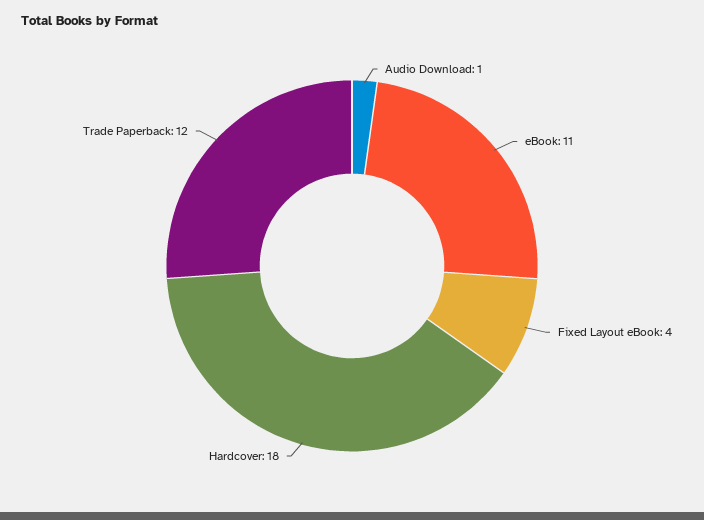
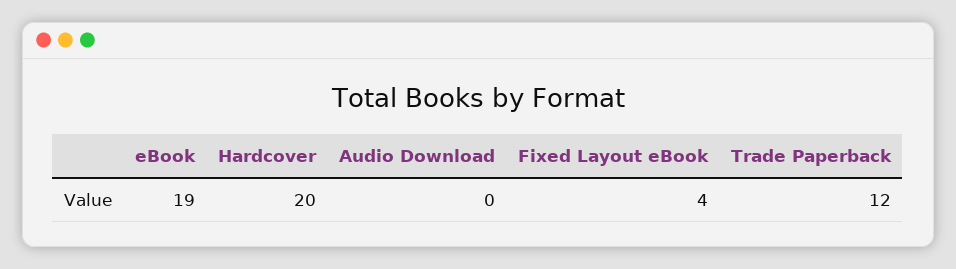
  {
-   "Audio Download": 1,
+   "Audio Download": 0,
-   "eBook": 11,
+   "eBook": 19,
    "Fixed Layout eBook": 4,
-   "Hardcover": 18,
+   "Hardcover": 20,
    "Trade Paperback": 12
  }

